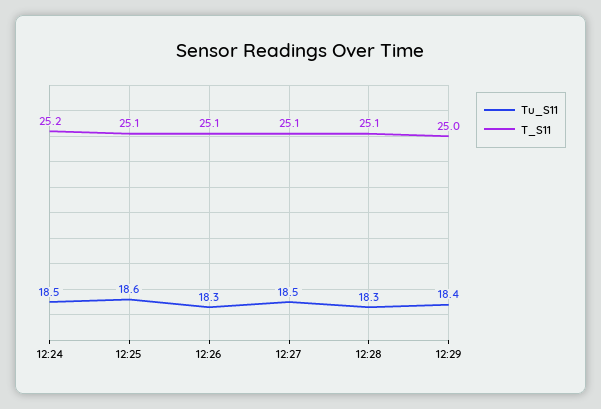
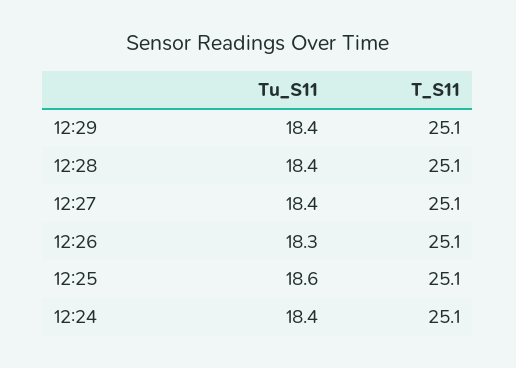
  {
    "Tu_S11": {
-     "12:24": 18.5,
+     "12:24": 18.4,
      "12:25": 18.6,
      "12:26": 18.3,
-     "12:27": 18.5,
+     "12:27": 18.4,
-     "12:28": 18.3,
+     "12:28": 18.4,
      "12:29": 18.4
    },
    "T_S11": {
-     "12:24": 25.2,
+     "12:24": 25.1,
      "12:25": 25.1,
      "12:26": 25.1,
      "12:27": 25.1,
      "12:28": 25.1,
-     "12:29": 25
+     "12:29": 25.1
    }
  }

